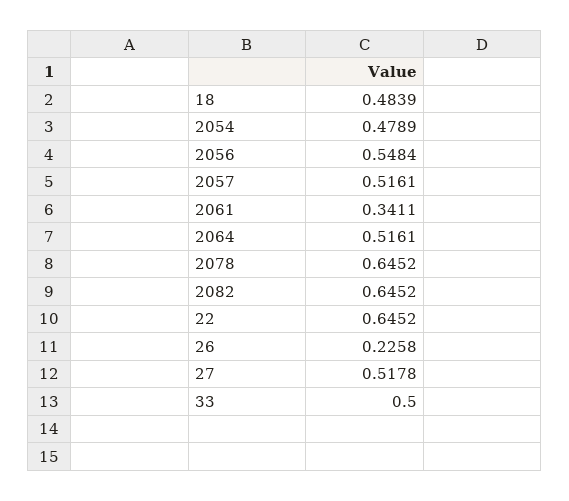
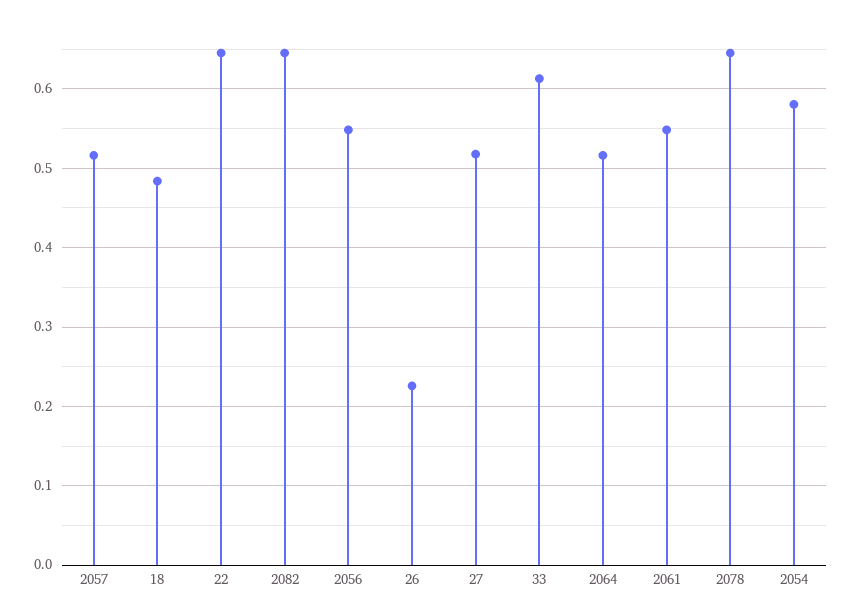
  {
    "18": 0.4839,
-   "2054": 0.4789,
+   "2054": 0.58,
    "2056": 0.5484,
    "2057": 0.5161,
-   "2061": 0.3411,
+   "2061": 0.55,
    "2064": 0.5161,
    "2078": 0.6452,
    "2082": 0.6452,
    "22": 0.6452,
    "26": 0.2258,
    "27": 0.5178,
-   "33": 0.5
+   "33": 0.61
  }

